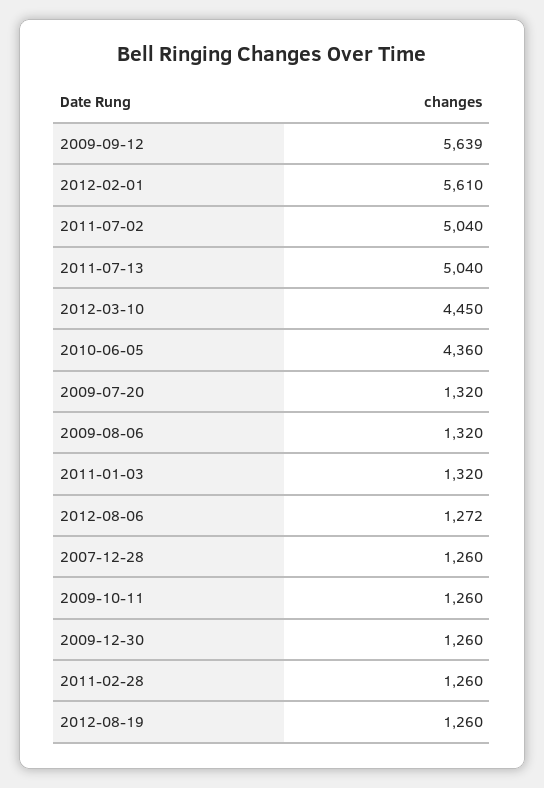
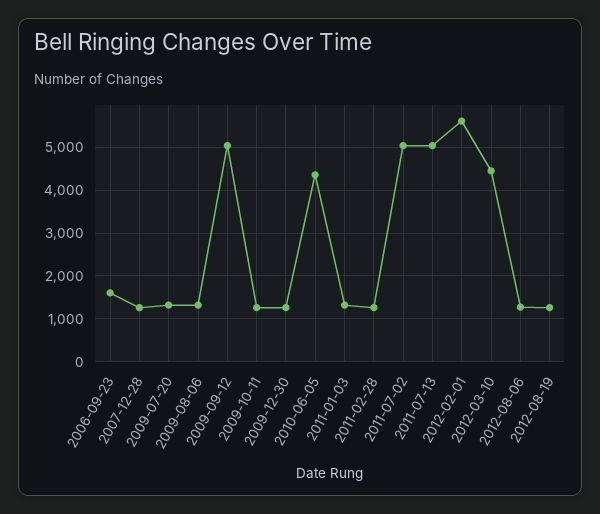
  {
-   "2009-09-12": 5639,
+   "2009-09-12": 5000,
    "2012-02-01": 5610,
    "2011-07-02": 5040,
    "2011-07-13": 5040,
    "2012-03-10": 4450,
    "2010-06-05": 4360,
    "2009-07-20": 1320,
    "2009-08-06": 1320,
    "2011-01-03": 1320,
    "2012-08-06": 1272,
    "2007-12-28": 1260,
    "2009-10-11": 1260,
    "2009-12-30": 1260,
    "2011-02-28": 1260,
-   "2012-08-19": 1260
+   "2012-08-19": 1260,
+   "2006-09-23": 1600
  }

